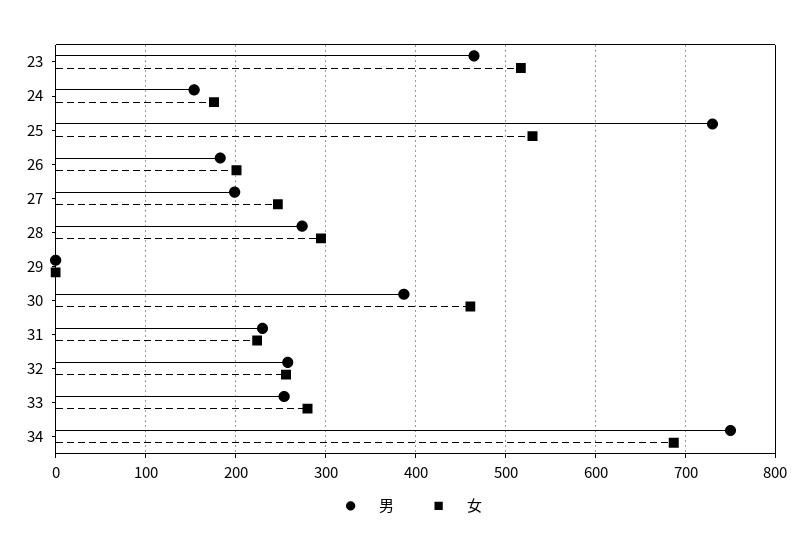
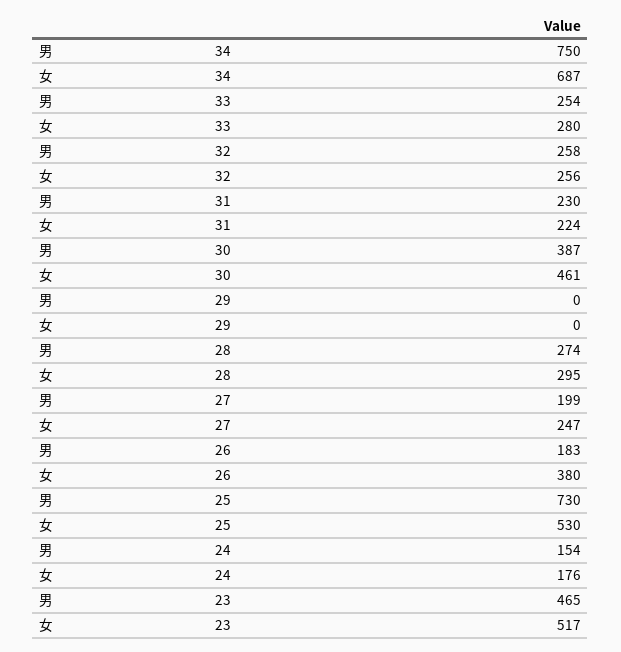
  {
    "男": {
      "23": 465,
      "24": 154,
      "25": 730,
      "26": 183,
      "27": 199,
      "28": 274,
      "29": 0,
      "30": 387,
      "31": 230,
      "32": 258,
      "33": 254,
      "34": 750
    },
    "女": {
      "23": 517,
      "24": 176,
      "25": 530,
-     "26": 200,
+     "26": 380,
      "27": 247,
      "28": 295,
      "29": 0,
      "30": 461,
      "31": 224,
      "32": 256,
      "33": 280,
      "34": 687
    }
  }

